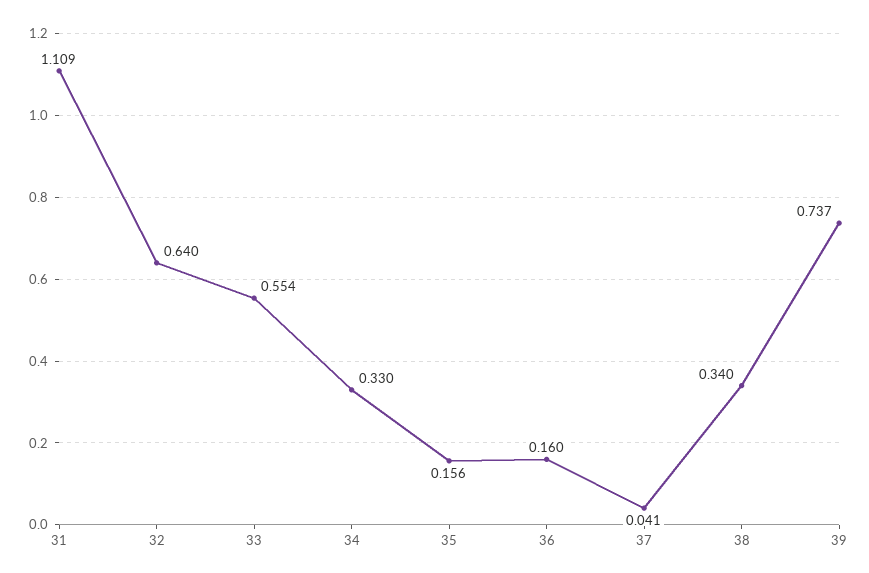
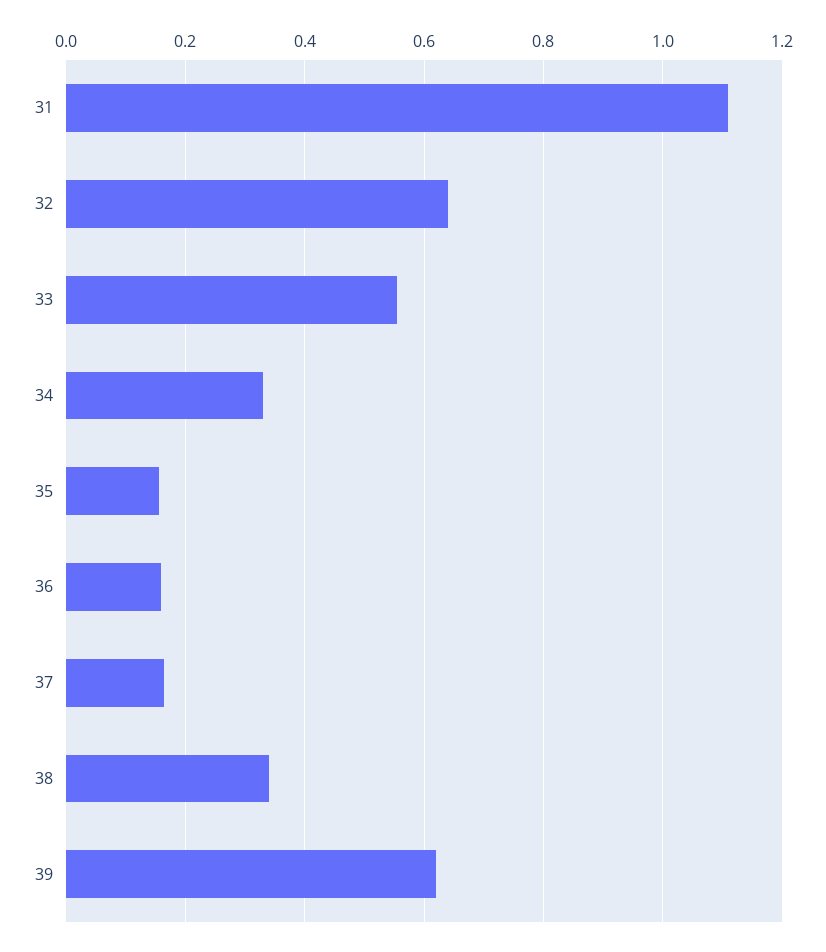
  {
    "31": 1.109,
    "32": 0.64,
    "33": 0.554,
    "34": 0.33,
    "35": 0.156,
    "36": 0.16,
-   "37": 0.041,
+   "37": 0.16,
    "38": 0.34,
-   "39": 0.737
+   "39": 0.62
  }

